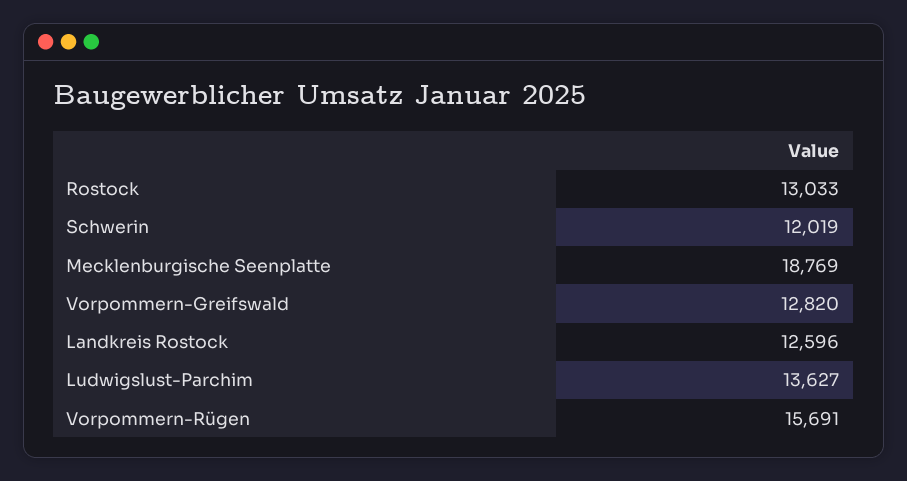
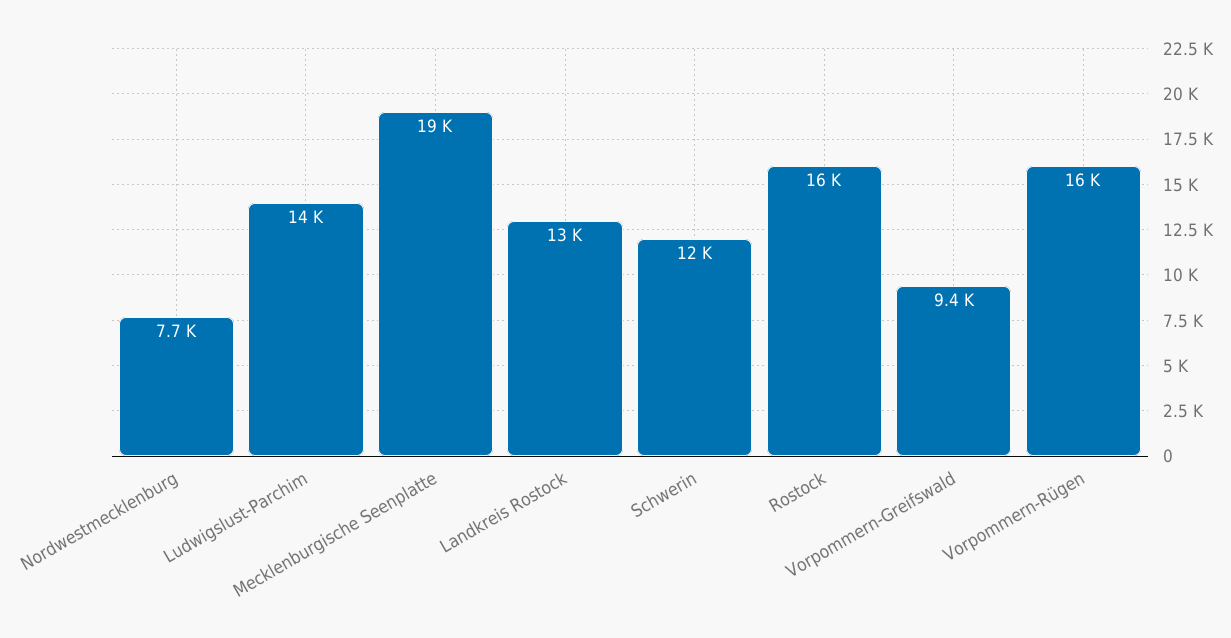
  {
-   "Rostock": 13033,
+   "Rostock": 16000,
    "Schwerin": 12019,
    "Mecklenburgische Seenplatte": 18769,
-   "Vorpommern-Greifswald": 12820,
+   "Vorpommern-Greifswald": 9400,
    "Landkreis Rostock": 12596,
    "Ludwigslust-Parchim": 13627,
-   "Vorpommern-Rügen": 15691
+   "Vorpommern-Rügen": 15691,
+   "Nordwestmecklenburg": 7700
  }

